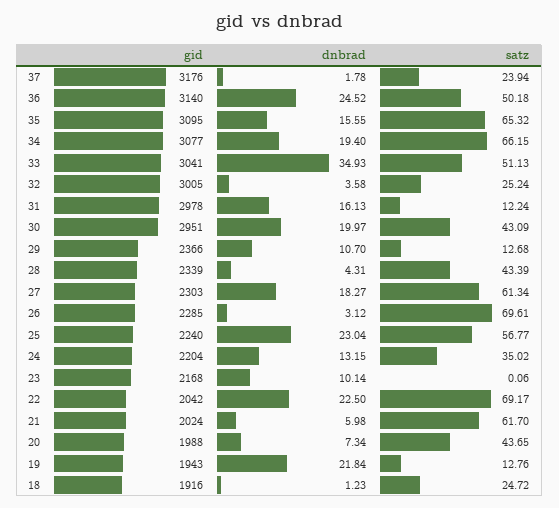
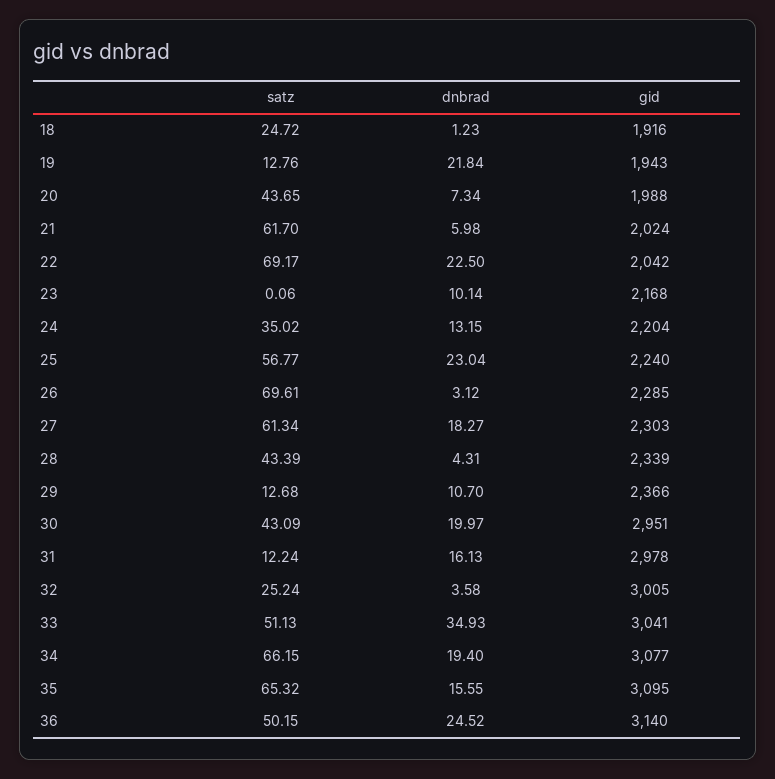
  {
    "gid": {
-     "37": 3176,
      "36": 3140,
      "35": 3095,
      "34": 3077,
      "33": 3041,
      "32": 3005,
      "31": 2978,
      "30": 2951,
      "29": 2366,
      "28": 2339,
      "27": 2303,
      "26": 2285,
      "25": 2240,
      "24": 2204,
      "23": 2168,
      "22": 2042,
      "21": 2024,
      "20": 1988,
      "19": 1943,
      "18": 1916
    },
    "dnbrad": {
-     "37": 1.78,
      "36": 24.52,
      "35": 15.55,
      "34": 19.4,
      "33": 34.93,
      "32": 3.58,
      "31": 16.13,
      "30": 19.97,
      "29": 10.7,
      "28": 4.31,
      "27": 18.27,
      "26": 3.12,
      "25": 23.04,
      "24": 13.15,
      "23": 10.14,
      "22": 22.5,
      "21": 5.98,
      "20": 7.34,
      "19": 21.84,
      "18": 1.23
    },
    "satz": {
-     "37": 23.94,
-     "36": 50.18,
+     "36": 50.15,
      "35": 65.32,
      "34": 66.15,
      "33": 51.13,
      "32": 25.24,
      "31": 12.24,
      "30": 43.09,
      "29": 12.68,
      "28": 43.39,
      "27": 61.34,
      "26": 69.61,
      "25": 56.77,
      "24": 35.02,
      "23": 0.06,
      "22": 69.17,
      "21": 61.7,
      "20": 43.65,
      "19": 12.76,
      "18": 24.72
    }
  }

